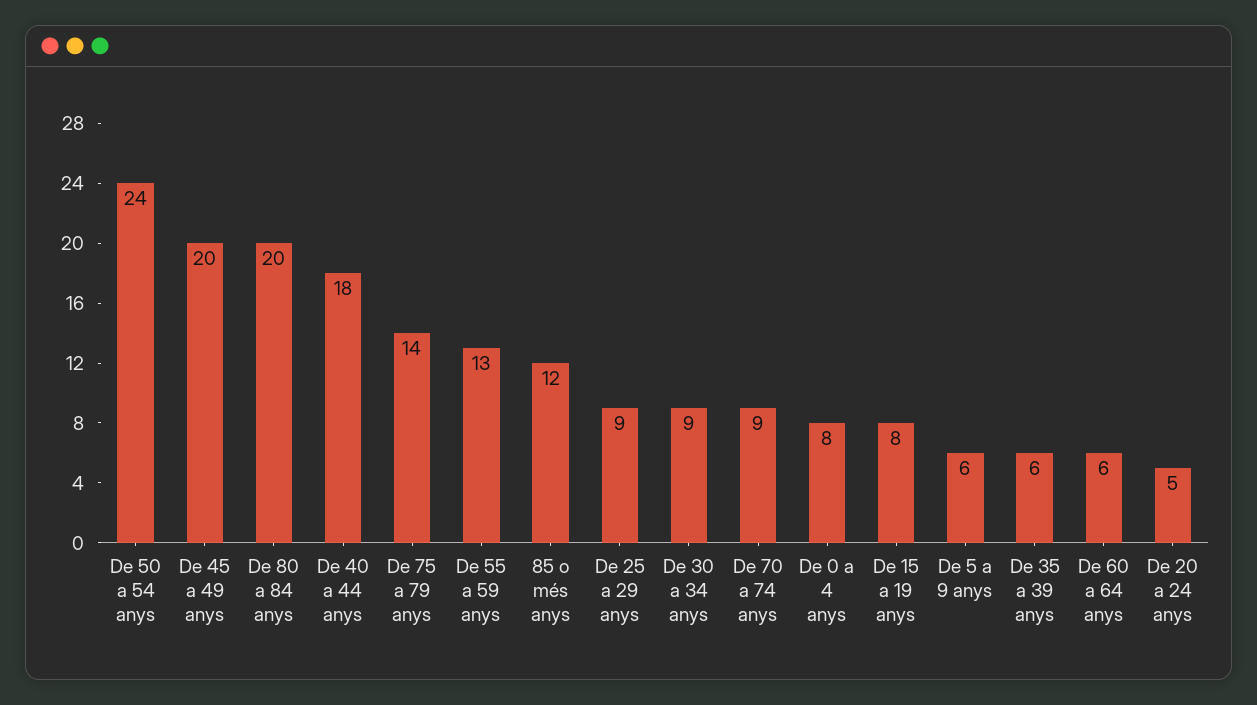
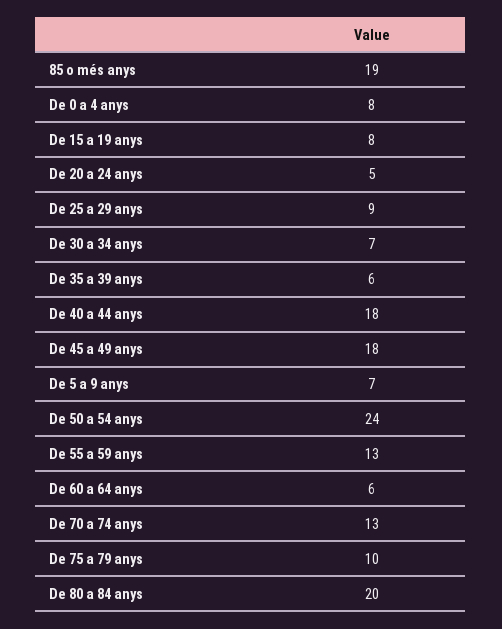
  {
    "De 50 a 54 anys": 24,
-   "De 45 a 49 anys": 20,
+   "De 45 a 49 anys": 18,
    "De 80 a 84 anys": 20,
    "De 40 a 44 anys": 18,
-   "De 75 a 79 anys": 14,
+   "De 75 a 79 anys": 10,
    "De 55 a 59 anys": 13,
-   "85 o més anys": 12,
+   "85 o més anys": 19,
    "De 25 a 29 anys": 9,
-   "De 30 a 34 anys": 9,
+   "De 30 a 34 anys": 7,
-   "De 70 a 74 anys": 9,
+   "De 70 a 74 anys": 13,
    "De 0 a 4 anys": 8,
    "De 15 a 19 anys": 8,
-   "De 5 a 9 anys": 6,
+   "De 5 a 9 anys": 7,
    "De 35 a 39 anys": 6,
    "De 60 a 64 anys": 6,
    "De 20 a 24 anys": 5
  }

